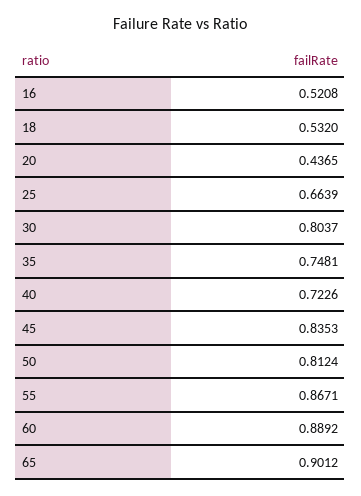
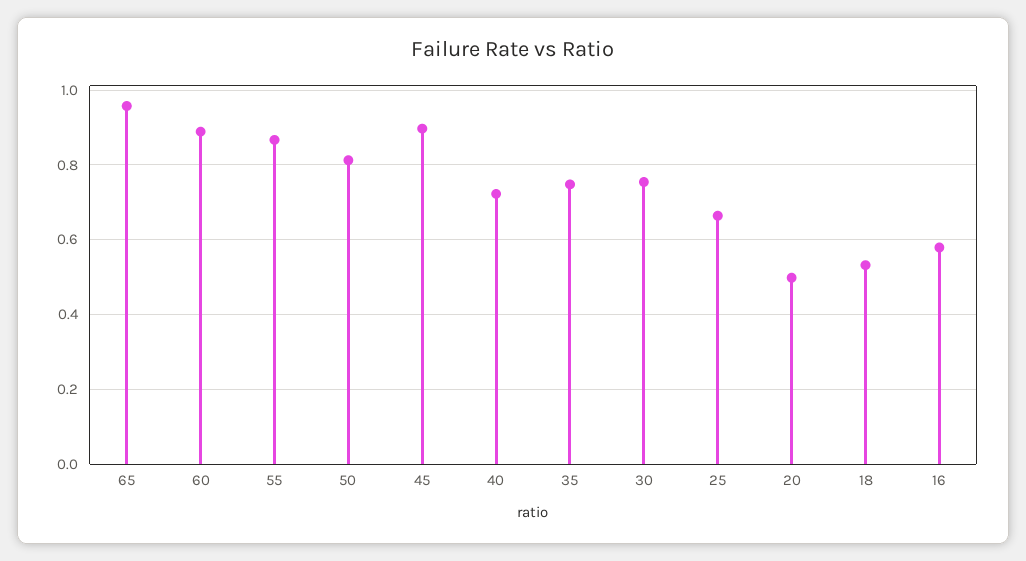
  {
-   "16": 0.5208,
+   "16": 0.58,
    "18": 0.532,
-   "20": 0.4365,
+   "20": 0.5,
    "25": 0.6639,
-   "30": 0.8037,
+   "30": 0.76,
    "35": 0.7481,
    "40": 0.7226,
-   "45": 0.8353,
+   "45": 0.9,
    "50": 0.8124,
    "55": 0.8671,
    "60": 0.8892,
-   "65": 0.9012
+   "65": 0.96
  }

